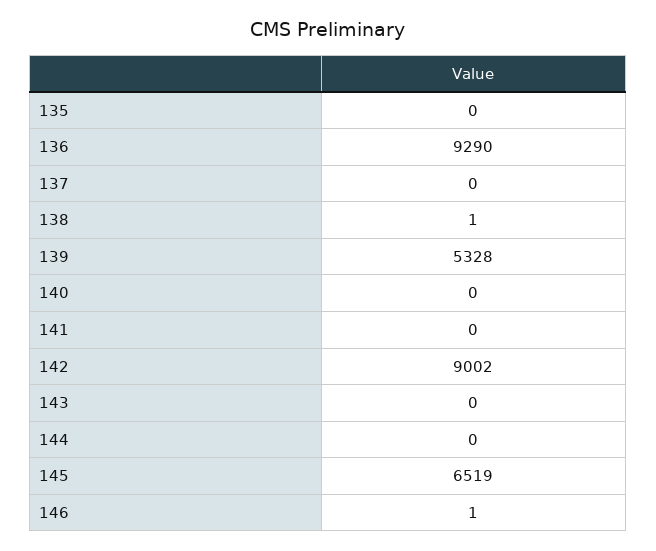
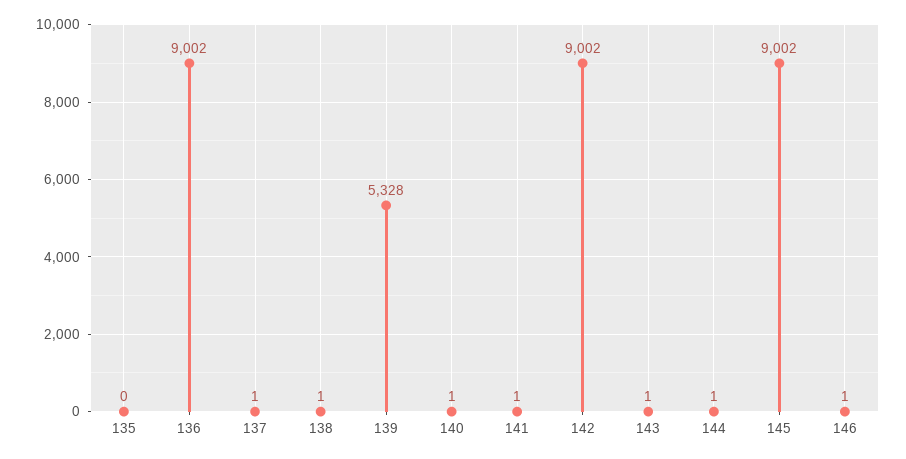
  {
    "135": 0,
-   "136": 9290,
+   "136": 9002,
-   "137": 0,
+   "137": 1,
    "138": 1,
    "139": 5328,
-   "140": 0,
+   "140": 1,
-   "141": 0,
+   "141": 1,
    "142": 9002,
-   "143": 0,
+   "143": 1,
-   "144": 0,
+   "144": 1,
-   "145": 6519,
+   "145": 9002,
    "146": 1
  }

